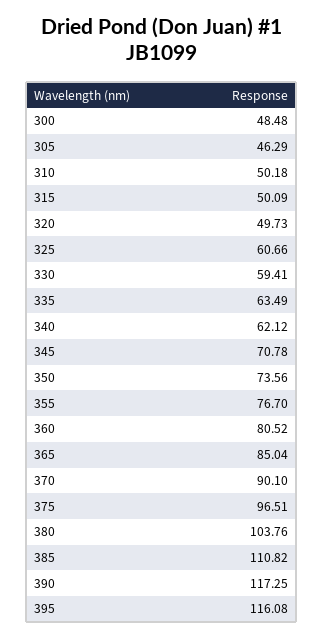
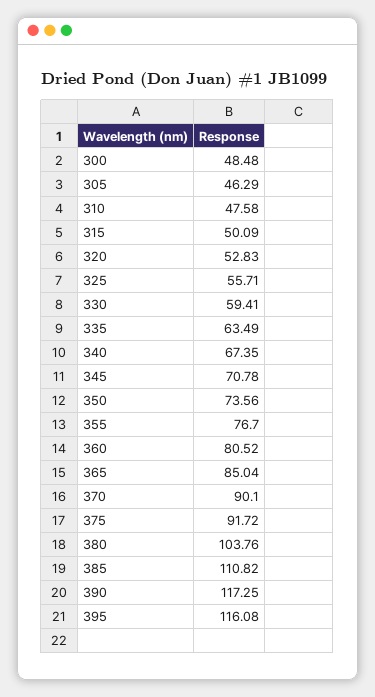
  {
    "300": 48.48,
    "305": 46.29,
-   "310": 50.18,
+   "310": 47.58,
    "315": 50.09,
-   "320": 49.73,
+   "320": 52.83,
-   "325": 60.66,
+   "325": 55.71,
    "330": 59.41,
    "335": 63.49,
-   "340": 62.12,
+   "340": 67.35,
    "345": 70.78,
    "350": 73.56,
    "355": 76.7,
    "360": 80.52,
    "365": 85.04,
    "370": 90.1,
-   "375": 96.51,
+   "375": 91.72,
    "380": 103.76,
    "385": 110.82,
    "390": 117.25,
    "395": 116.08
  }

